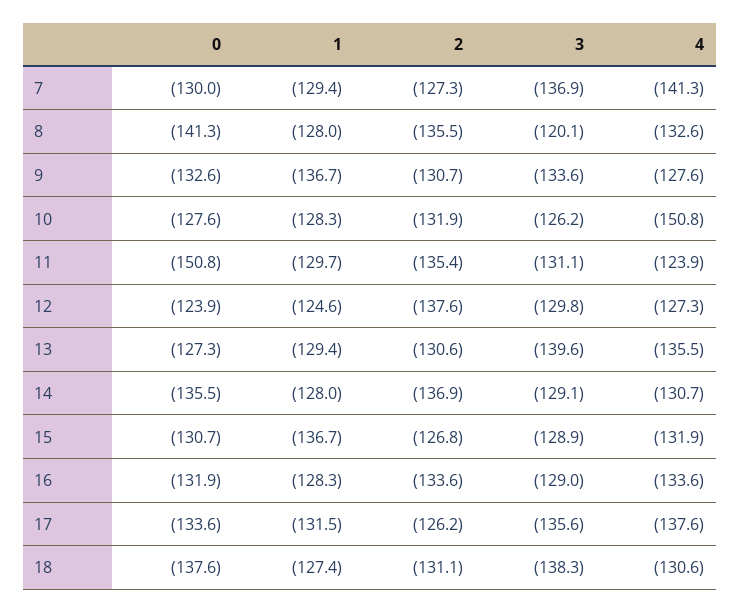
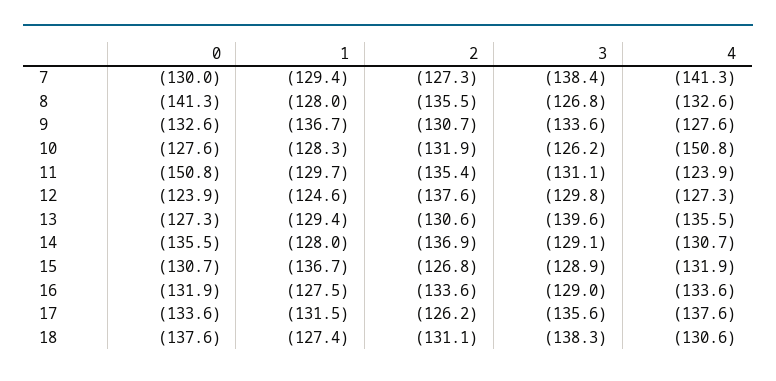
  {
    "0": {
      "7": -130,
      "8": -141.3,
      "9": -132.6,
      "10": -127.6,
      "11": -150.8,
      "12": -123.9,
      "13": -127.3,
      "14": -135.5,
      "15": -130.7,
      "16": -131.9,
      "17": -133.6,
      "18": -137.6
    },
    "1": {
      "7": -129.4,
      "8": -128,
      "9": -136.7,
      "10": -128.3,
      "11": -129.7,
      "12": -124.6,
      "13": -129.4,
      "14": -128,
      "15": -136.7,
-     "16": -128.3,
+     "16": -127.5,
      "17": -131.5,
      "18": -127.4
    },
    "2": {
      "7": -127.3,
      "8": -135.5,
      "9": -130.7,
      "10": -131.9,
      "11": -135.4,
      "12": -137.6,
      "13": -130.6,
      "14": -136.9,
      "15": -126.8,
      "16": -133.6,
      "17": -126.2,
      "18": -131.1
    },
    "3": {
-     "7": -136.9,
+     "7": -138.4,
-     "8": -120.1,
+     "8": -126.8,
      "9": -133.6,
      "10": -126.2,
      "11": -131.1,
      "12": -129.8,
      "13": -139.6,
      "14": -129.1,
      "15": -128.9,
      "16": -129,
      "17": -135.6,
      "18": -138.3
    },
    "4": {
      "7": -141.3,
      "8": -132.6,
      "9": -127.6,
      "10": -150.8,
      "11": -123.9,
      "12": -127.3,
      "13": -135.5,
      "14": -130.7,
      "15": -131.9,
      "16": -133.6,
      "17": -137.6,
      "18": -130.6
    }
  }

